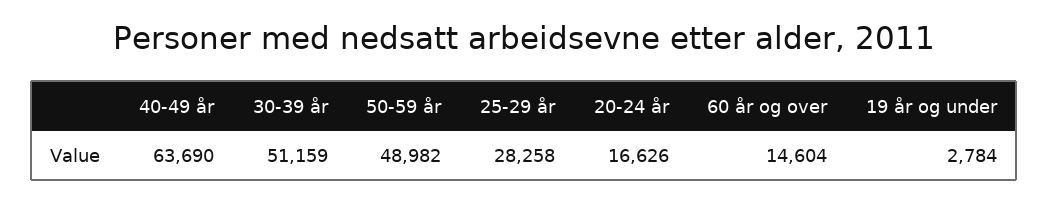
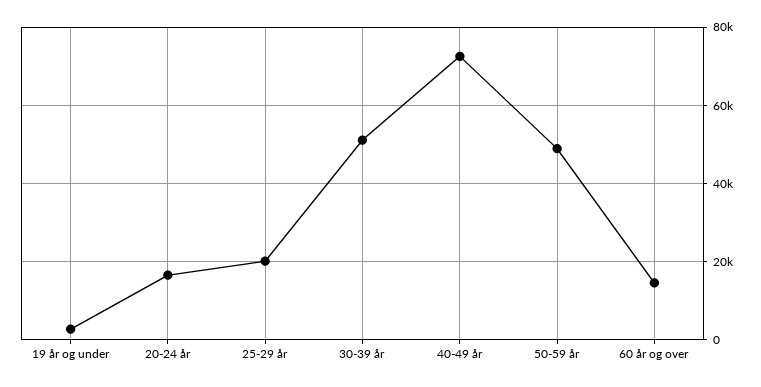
  {
-   "40-49 år": 63690,
+   "40-49 år": 72000,
    "30-39 år": 51159,
    "50-59 år": 48982,
-   "25-29 år": 28258,
+   "25-29 år": 20000,
    "20-24 år": 16626,
    "60 år og over": 14604,
    "19 år og under": 2784
  }

